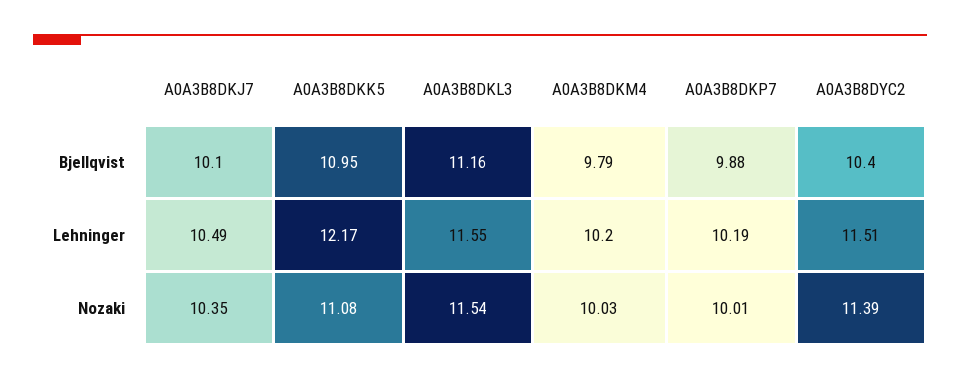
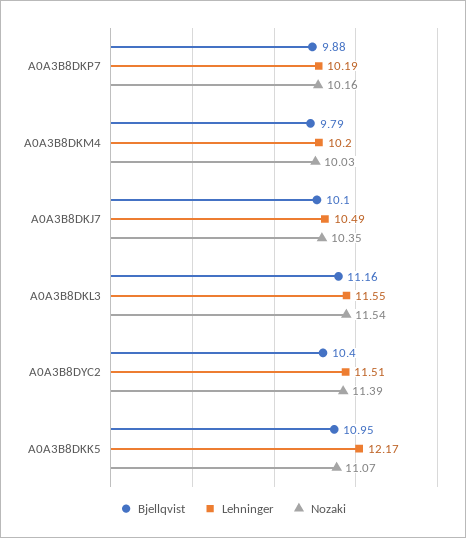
  {
    "Bjellqvist": {
      "A0A3B8DKJ7": 10.1,
      "A0A3B8DKK5": 10.95,
      "A0A3B8DKL3": 11.16,
      "A0A3B8DKM4": 9.79,
      "A0A3B8DKP7": 9.88,
      "A0A3B8DYC2": 10.4
    },
    "Lehninger": {
      "A0A3B8DKJ7": 10.49,
      "A0A3B8DKK5": 12.17,
      "A0A3B8DKL3": 11.55,
      "A0A3B8DKM4": 10.2,
      "A0A3B8DKP7": 10.19,
      "A0A3B8DYC2": 11.51
    },
    "Nozaki": {
      "A0A3B8DKJ7": 10.35,
-     "A0A3B8DKK5": 11.08,
+     "A0A3B8DKK5": 11.07,
      "A0A3B8DKL3": 11.54,
      "A0A3B8DKM4": 10.03,
-     "A0A3B8DKP7": 10.01,
+     "A0A3B8DKP7": 10.16,
      "A0A3B8DYC2": 11.39
    }
  }

